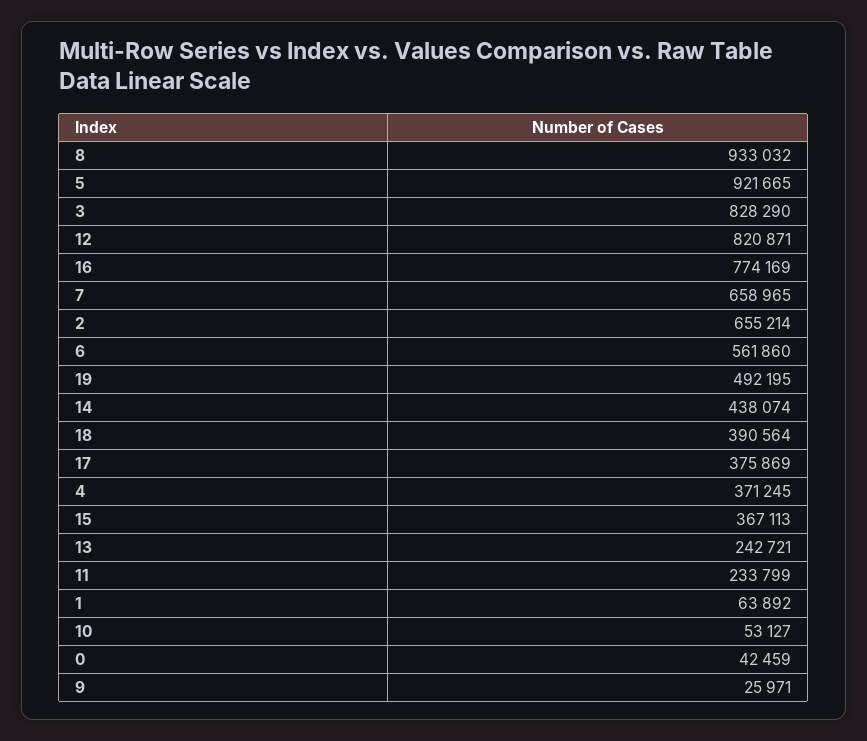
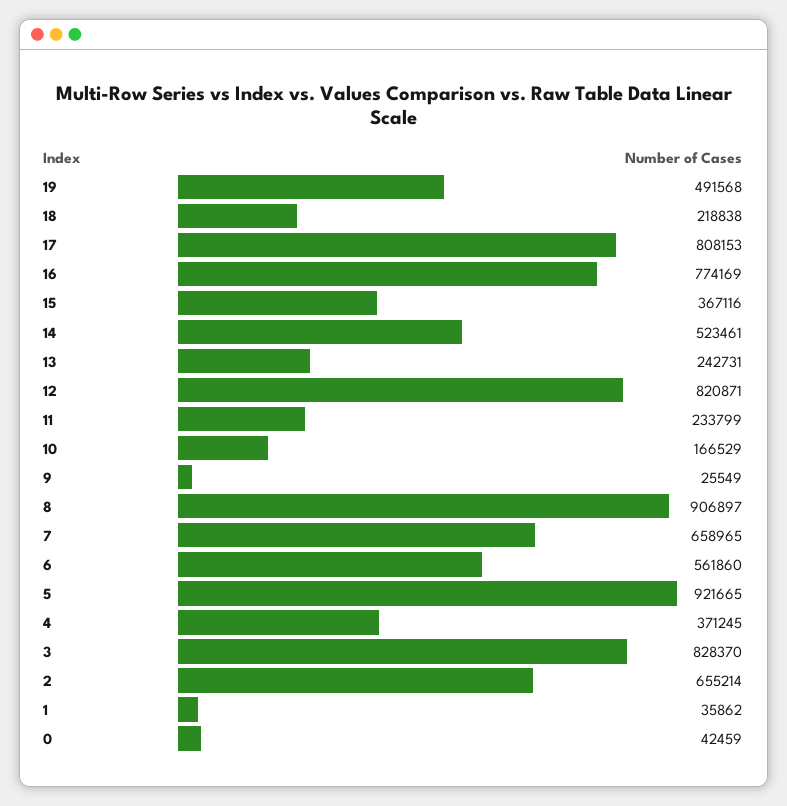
  {
-   "8": 933032,
+   "8": 906897,
    "5": 921665,
-   "3": 828290,
+   "3": 828370,
    "12": 820871,
    "16": 774169,
    "7": 658965,
    "2": 655214,
    "6": 561860,
-   "19": 492195,
+   "19": 491568,
-   "14": 438074,
+   "14": 523461,
-   "18": 390564,
+   "18": 218838,
-   "17": 375869,
+   "17": 808153,
    "4": 371245,
-   "15": 367113,
+   "15": 367116,
-   "13": 242721,
+   "13": 242731,
    "11": 233799,
-   "1": 63892,
+   "1": 35862,
-   "10": 53127,
+   "10": 166529,
    "0": 42459,
-   "9": 25971
+   "9": 25549
  }

